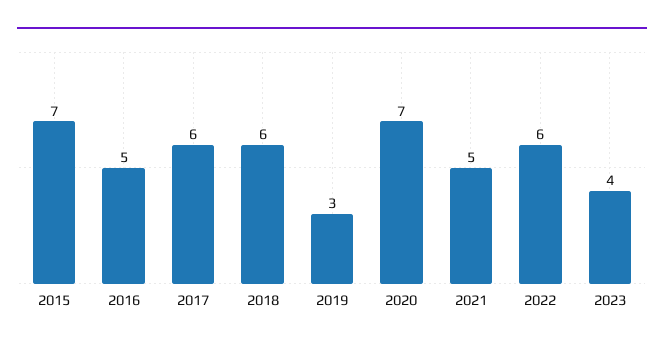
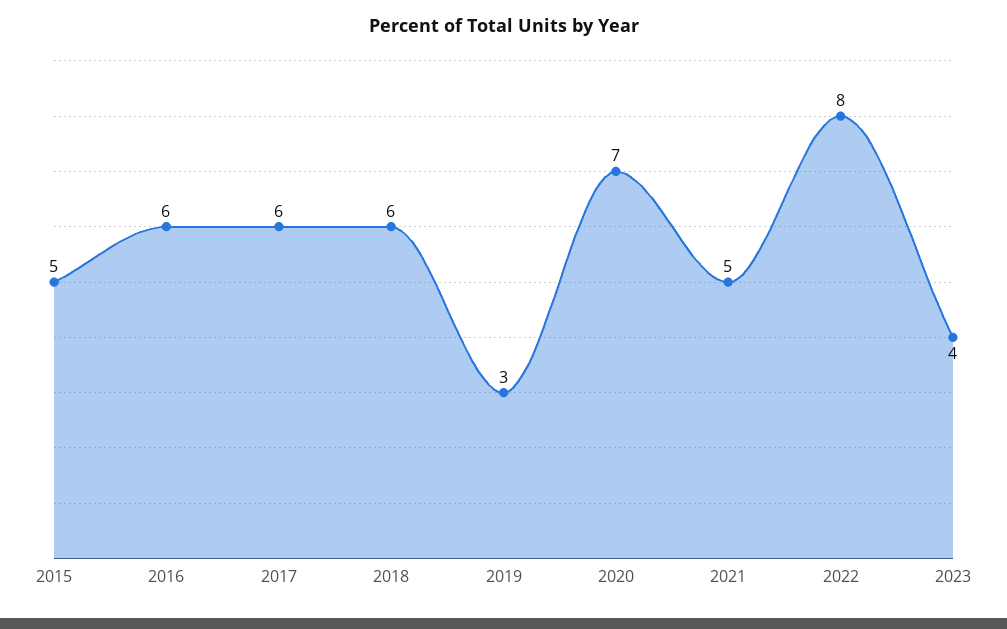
  {
-   "2015": 7,
+   "2015": 5,
-   "2016": 5,
+   "2016": 6,
    "2017": 6,
    "2018": 6,
    "2019": 3,
    "2020": 7,
    "2021": 5,
-   "2022": 6,
+   "2022": 8,
    "2023": 4
  }

